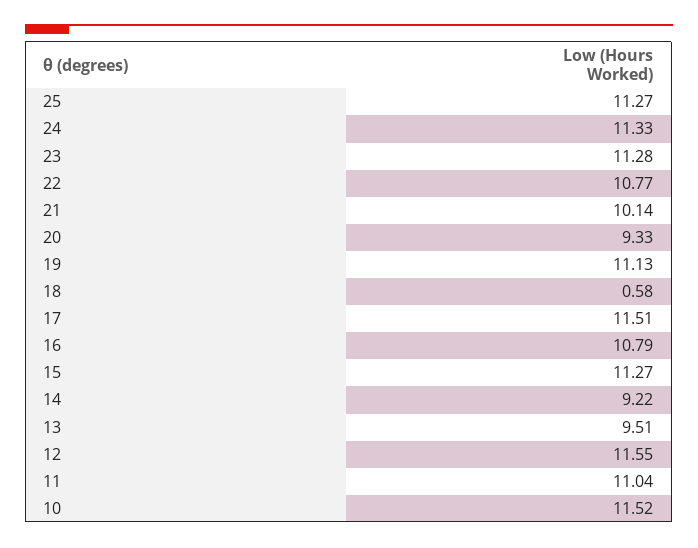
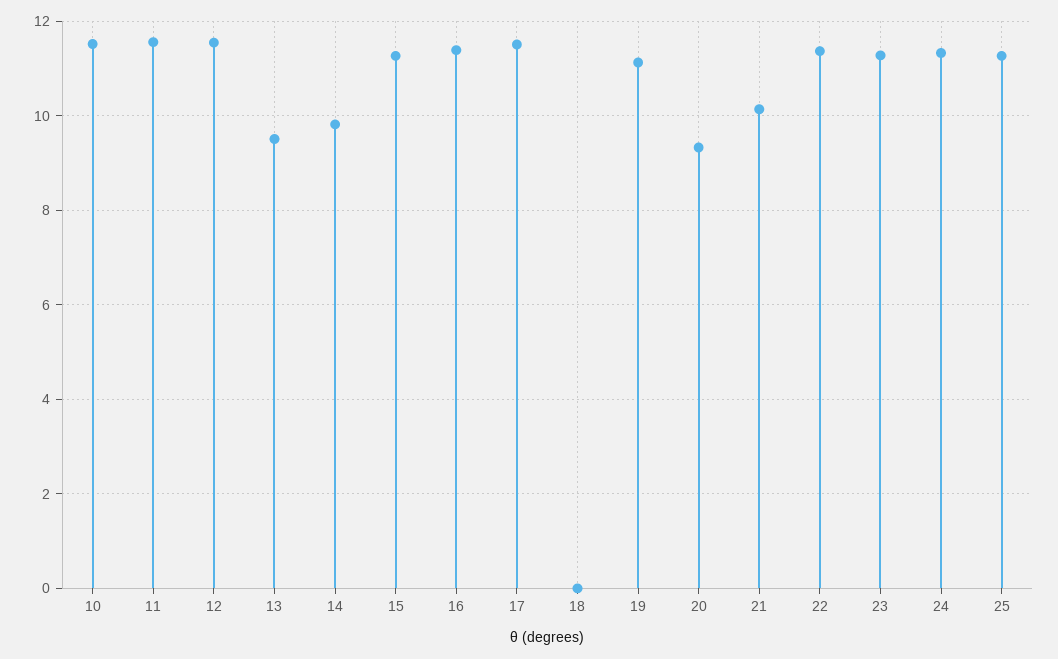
  {
    "25": 11.27,
    "24": 11.33,
    "23": 11.28,
-   "22": 10.77,
+   "22": 11.4,
    "21": 10.14,
    "20": 9.33,
    "19": 11.13,
-   "18": 0.58,
+   "18": 0,
    "17": 11.51,
-   "16": 10.79,
+   "16": 11.4,
    "15": 11.27,
-   "14": 9.22,
+   "14": 9.8,
    "13": 9.51,
    "12": 11.55,
-   "11": 11.04,
+   "11": 11.6,
    "10": 11.52
  }

